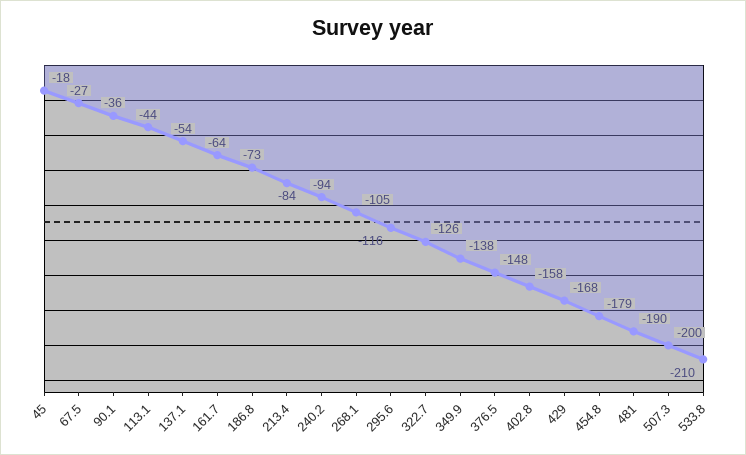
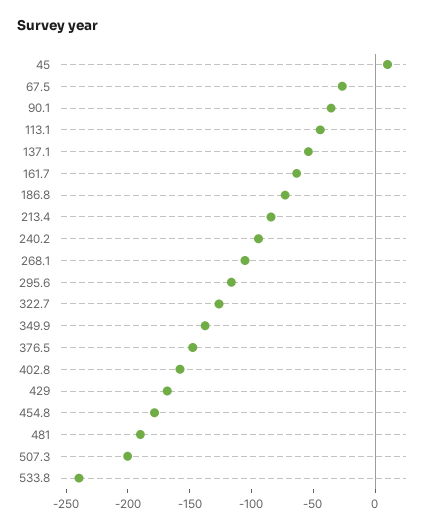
  {
-   "45": -18,
+   "45": 10,
    "67.5": -27,
    "90.1": -36,
    "113.1": -44,
    "137.1": -54,
    "161.7": -64,
    "186.8": -73,
    "213.4": -84,
    "240.2": -94,
    "268.1": -105,
    "295.6": -116,
    "322.7": -126,
    "349.9": -138,
    "376.5": -148,
    "402.8": -158,
    "429": -168,
    "454.8": -179,
    "481": -190,
    "507.3": -200,
-   "533.8": -210
+   "533.8": -240
  }

